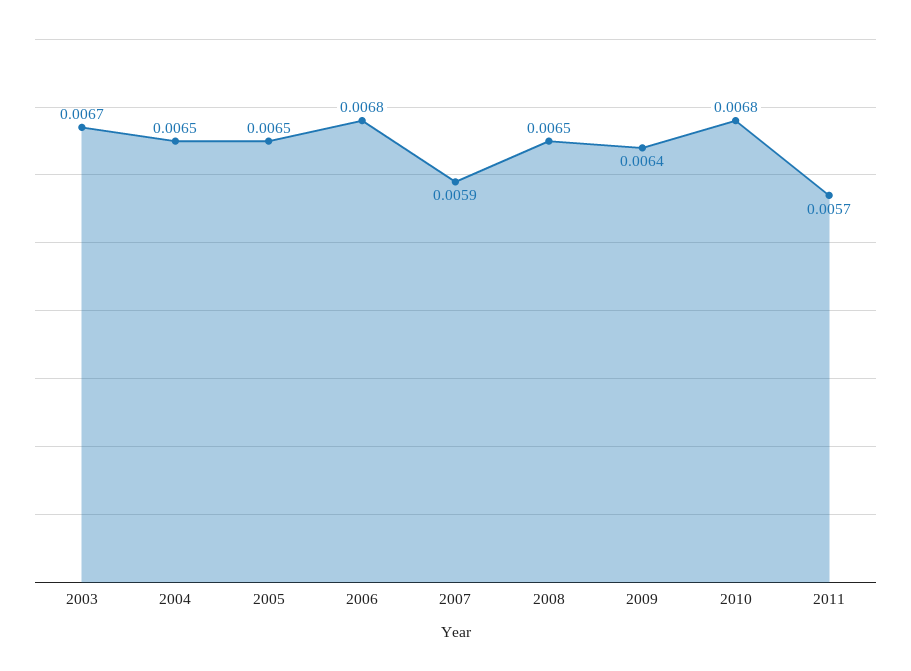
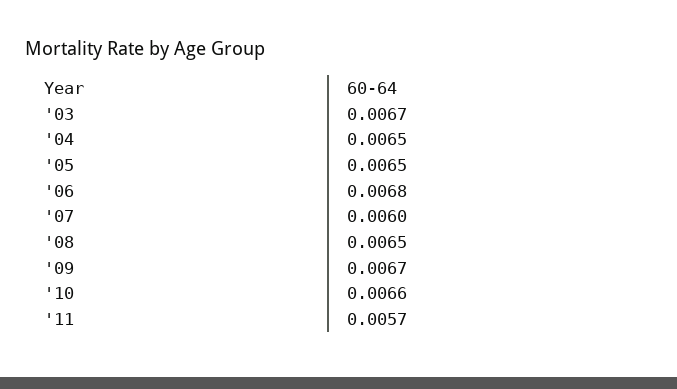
  {
    "2003": 0.0067,
    "2004": 0.0065,
    "2005": 0.0065,
    "2006": 0.0068,
-   "2007": 0.0059,
+   "2007": 0.006,
    "2008": 0.0065,
-   "2009": 0.0064,
+   "2009": 0.0067,
-   "2010": 0.0068,
+   "2010": 0.0066,
    "2011": 0.0057
  }

